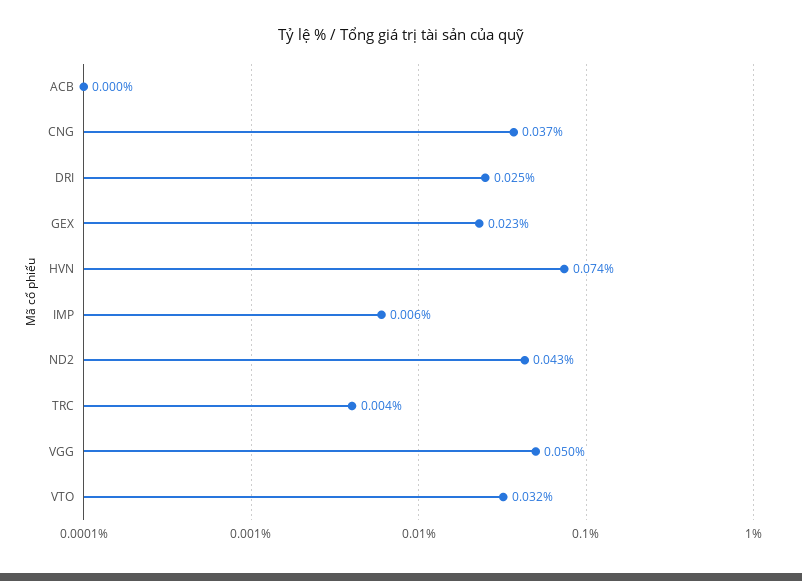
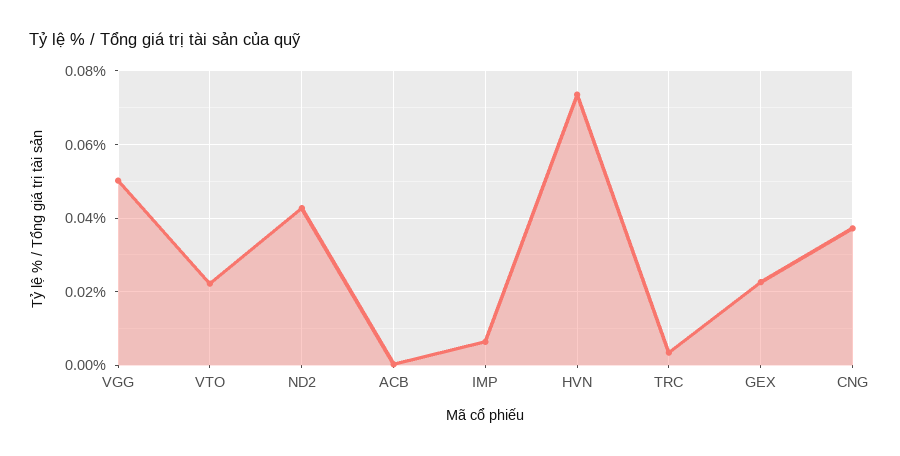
  {
    "ACB": 0,
    "CNG": 0.037,
-   "DRI": 0.025,
    "GEX": 0.023,
    "HVN": 0.074,
    "IMP": 0.006,
    "ND2": 0.043,
    "TRC": 0.004,
    "VGG": 0.05,
-   "VTO": 0.032
+   "VTO": 0.022
  }

